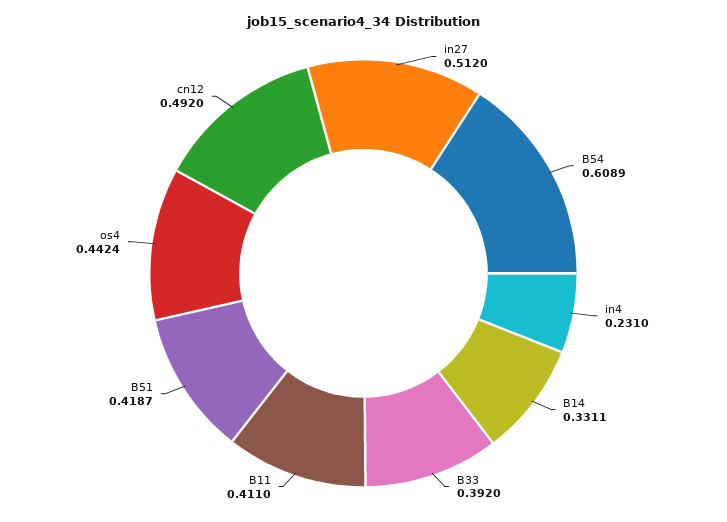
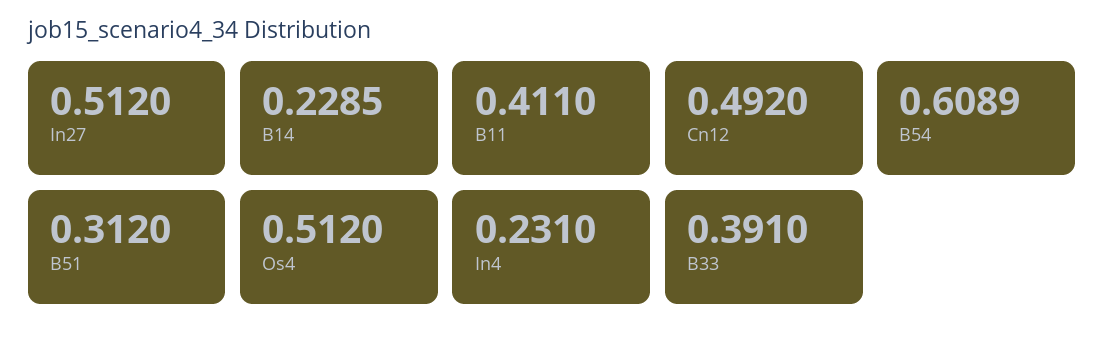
  {
    "in27": 0.512,
    "B54": 0.6089,
    "in4": 0.231,
-   "B14": 0.3311,
+   "B14": 0.2285,
-   "B33": 0.392,
+   "B33": 0.391,
    "B11": 0.411,
-   "B51": 0.4187,
+   "B51": 0.312,
-   "os4": 0.4424,
+   "os4": 0.512,
    "cn12": 0.492
  }

